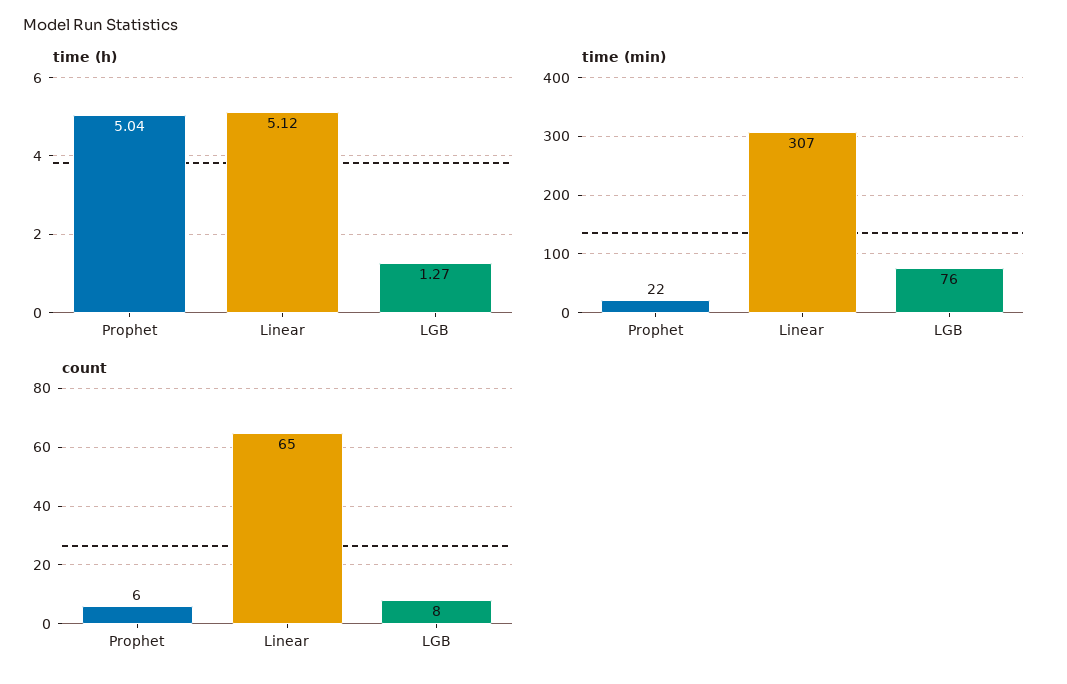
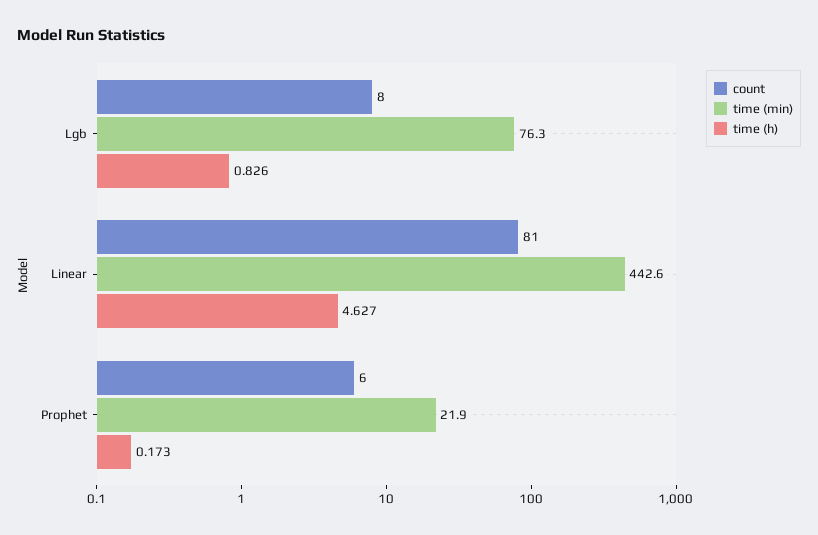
  {
    "time (h)": {
-     "Prophet": 5.04,
+     "Prophet": 0.173,
-     "Linear": 5.12,
+     "Linear": 4.627,
-     "LGB": 1.27
+     "LGB": 0.826
    },
    "time (min)": {
      "Prophet": 21.9,
-     "Linear": 307,
+     "Linear": 442.6,
      "LGB": 76.3
    },
    "count": {
      "Prophet": 6,
-     "Linear": 65,
+     "Linear": 81,
      "LGB": 8
    }
  }

